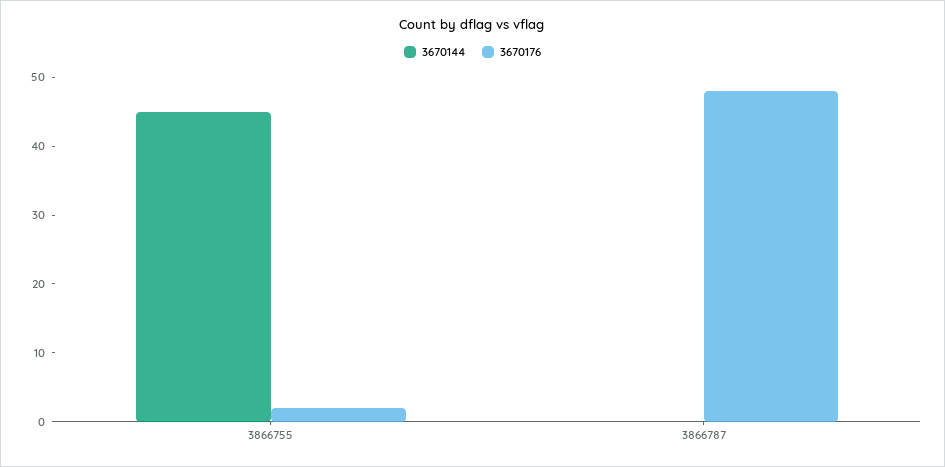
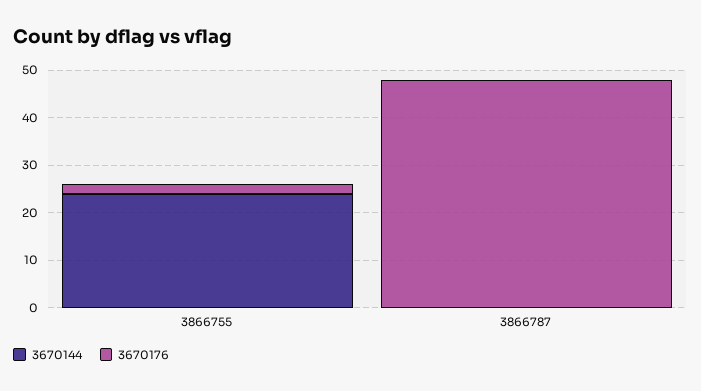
  {
    "3670144": {
-     "3866755": 45,
+     "3866755": 25,
      "3866787": 0
    },
    "3670176": {
      "3866755": 0,
      "3866787": 50
    }
  }

